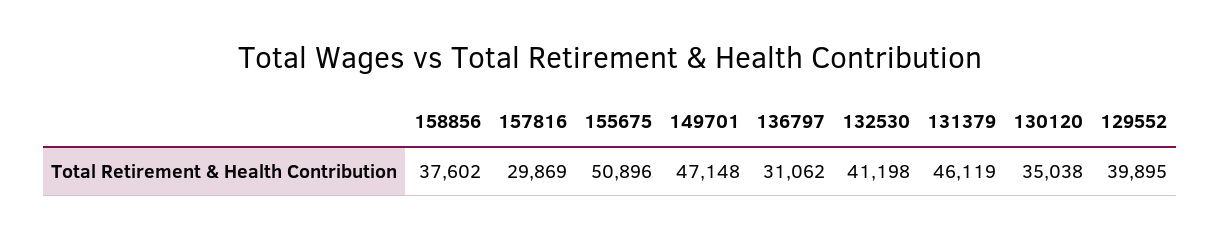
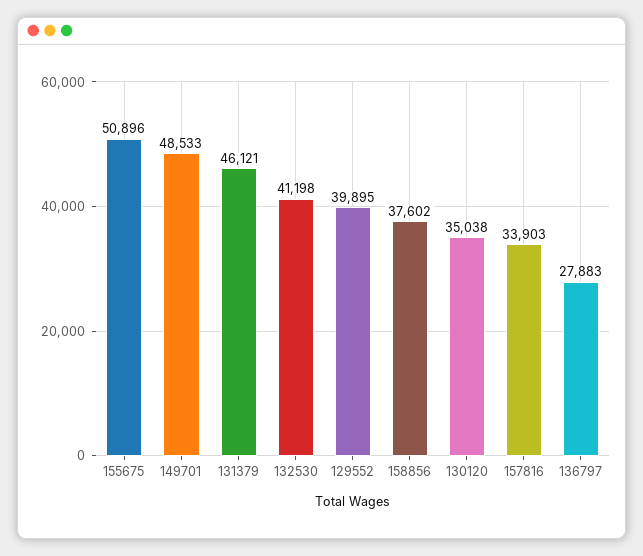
  {
    "158856": 37602,
-   "157816": 29869,
+   "157816": 33903,
    "155675": 50896,
-   "149701": 47148,
+   "149701": 48533,
-   "136797": 31062,
+   "136797": 27883,
    "132530": 41198,
-   "131379": 46119,
+   "131379": 46121,
    "130120": 35038,
    "129552": 39895
  }

